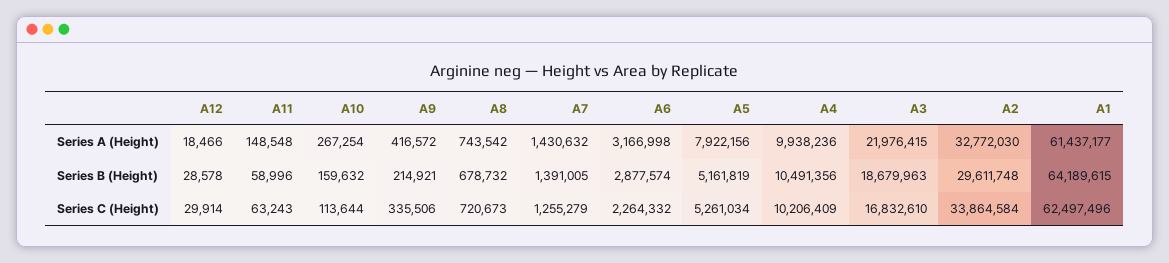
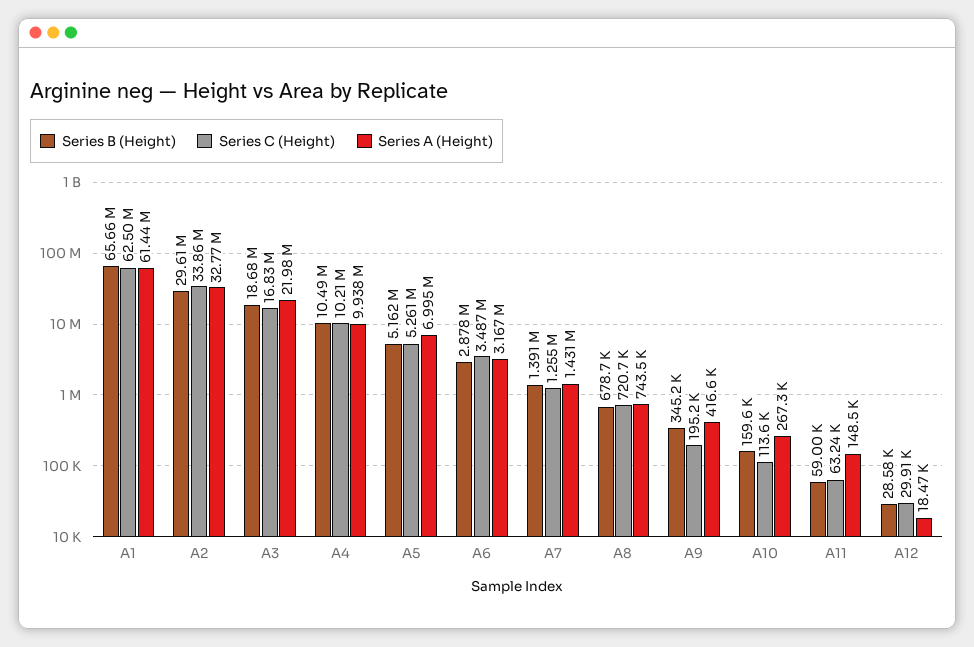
  {
    "Series A (Height)": {
      "A12": 18466,
      "A11": 148548,
      "A10": 267254,
      "A9": 416572,
      "A8": 743542,
      "A7": 1430632,
      "A6": 3166998,
-     "A5": 7922156,
+     "A5": 6995000,
      "A4": 9938236,
      "A3": 21976415,
      "A2": 32772030,
      "A1": 61437177
    },
    "Series B (Height)": {
      "A12": 28578,
      "A11": 58996,
      "A10": 159632,
-     "A9": 214921,
+     "A9": 345200,
      "A8": 678732,
      "A7": 1391005,
      "A6": 2877574,
      "A5": 5161819,
      "A4": 10491356,
      "A3": 18679963,
      "A2": 29611748,
-     "A1": 64189615
+     "A1": 65660000
    },
    "Series C (Height)": {
      "A12": 29914,
      "A11": 63243,
      "A10": 113644,
-     "A9": 335506,
+     "A9": 195200,
      "A8": 720673,
      "A7": 1255279,
-     "A6": 2264332,
+     "A6": 3487000,
      "A5": 5261034,
      "A4": 10206409,
      "A3": 16832610,
      "A2": 33864584,
      "A1": 62497496
    }
  }

